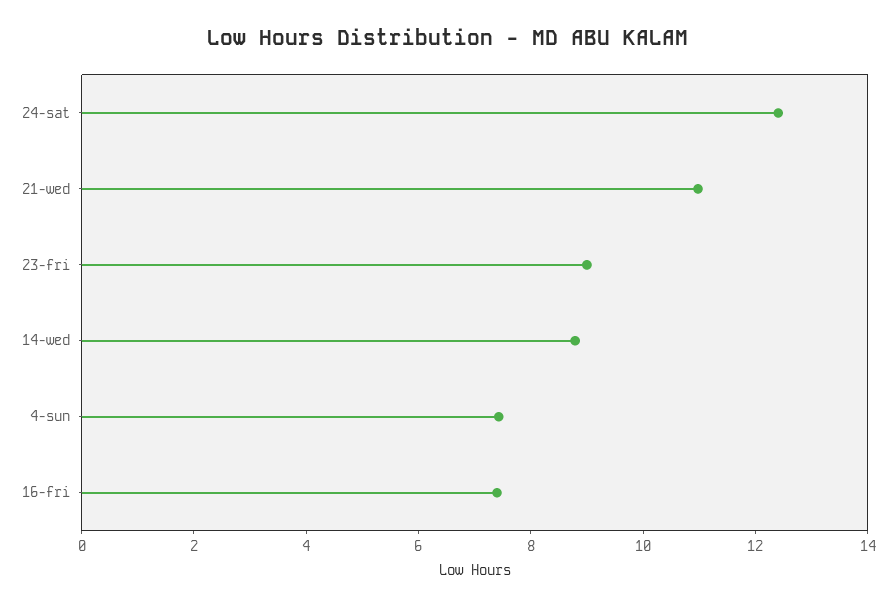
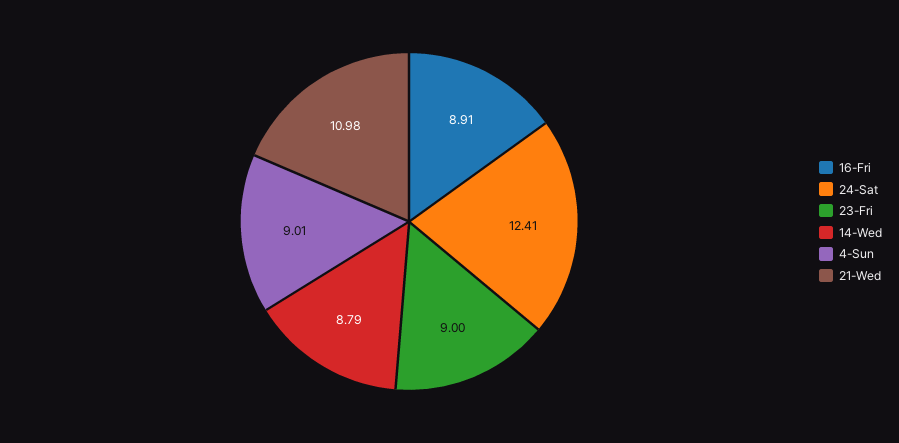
  {
    "24-sat": 12.41,
    "21-wed": 10.98,
    "23-fri": 9,
    "14-wed": 8.79,
-   "4-sun": 7.5,
+   "4-sun": 9.01,
-   "16-fri": 7.5
+   "16-fri": 8.91
  }

